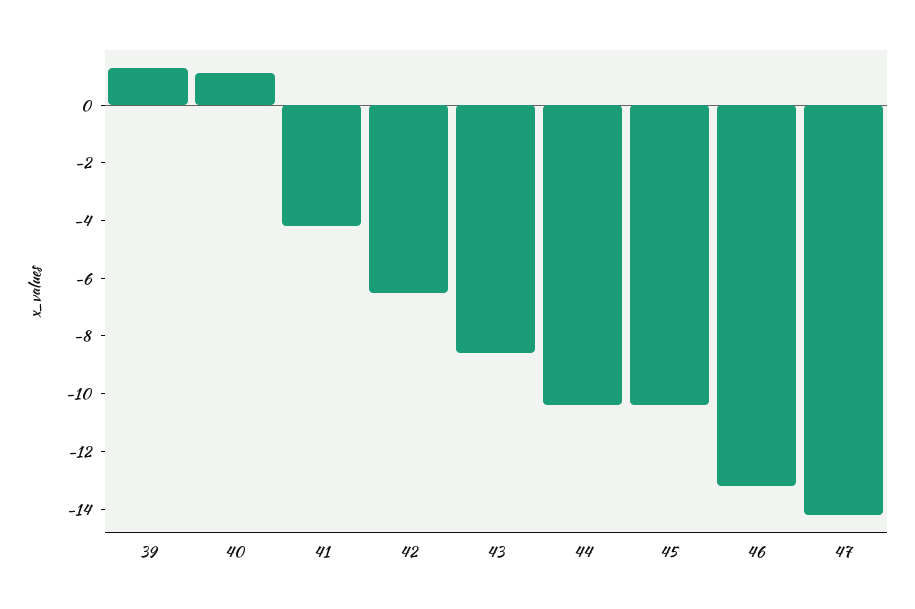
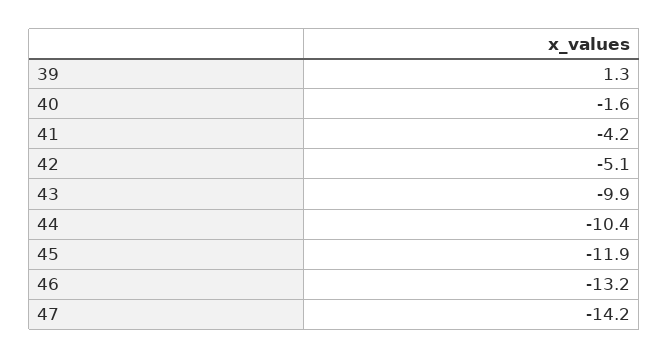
  {
    "39": 1.3,
-   "40": 1,
+   "40": -1.6,
    "41": -4.2,
-   "42": -6.5,
+   "42": -5.1,
-   "43": -8.5,
+   "43": -9.9,
    "44": -10.4,
-   "45": -10.5,
+   "45": -11.9,
    "46": -13.2,
    "47": -14.2
  }

